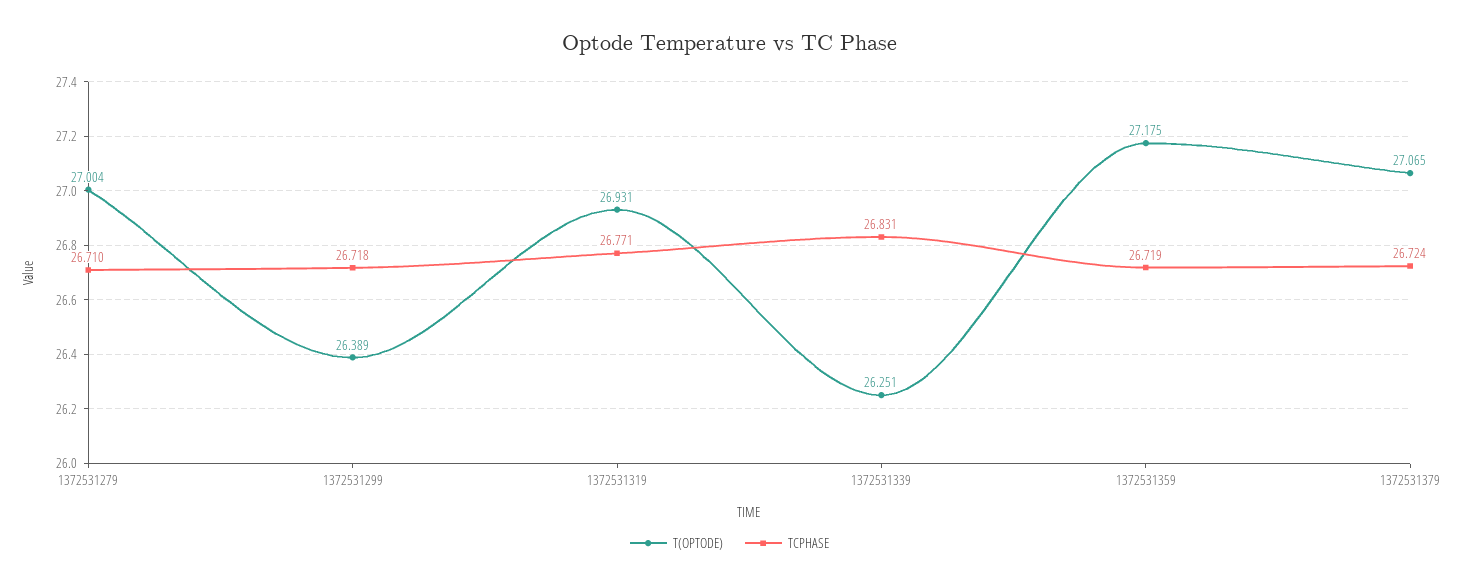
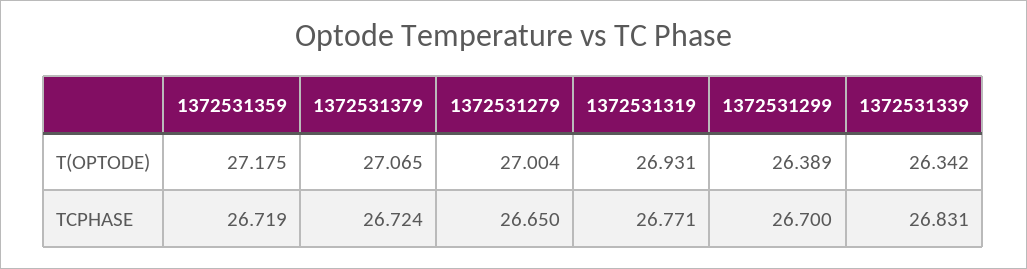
  {
    "T(OPTODE)": {
      "1372531279": 27.004,
      "1372531299": 26.389,
      "1372531319": 26.931,
-     "1372531339": 26.251,
+     "1372531339": 26.342,
      "1372531359": 27.175,
      "1372531379": 27.065
    },
    "TCPHASE": {
-     "1372531279": 26.71,
+     "1372531279": 26.65,
-     "1372531299": 26.718,
+     "1372531299": 26.7,
      "1372531319": 26.771,
      "1372531339": 26.831,
      "1372531359": 26.719,
      "1372531379": 26.724
    }
  }

